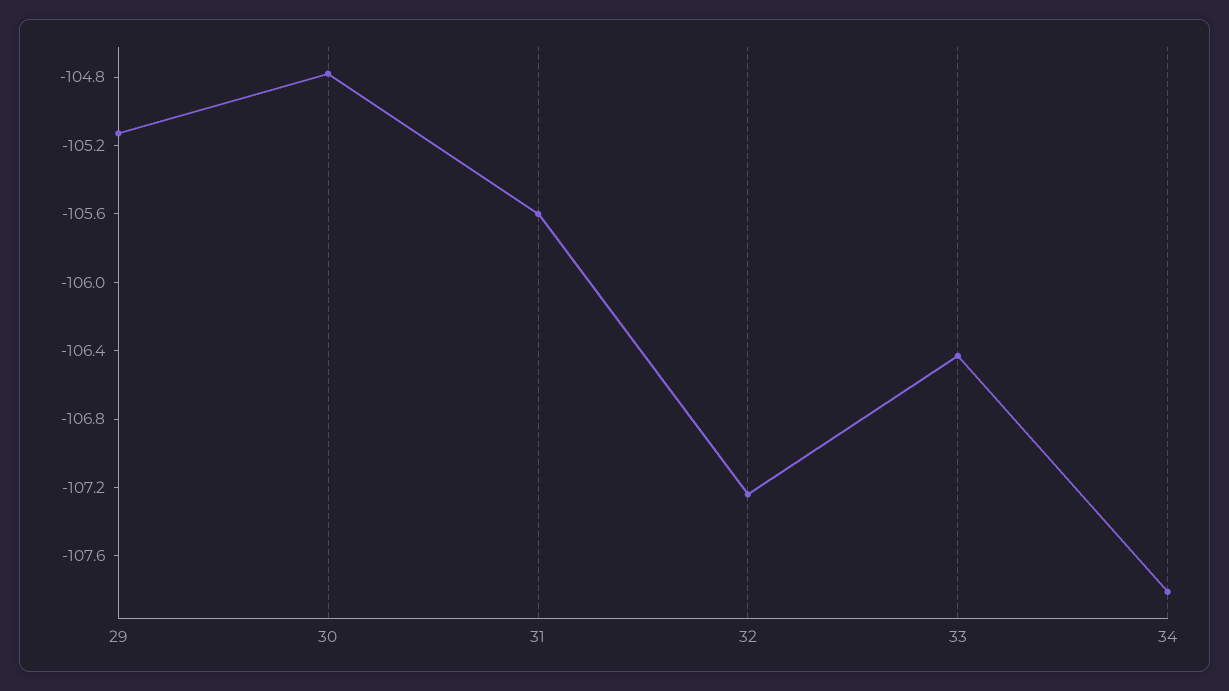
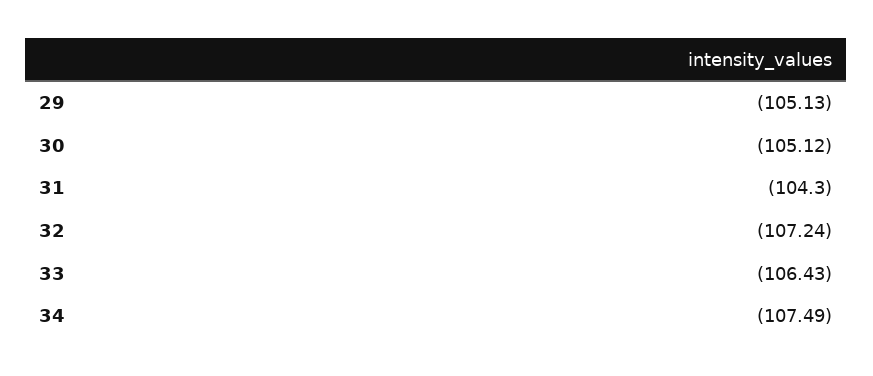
  {
    "29": -105.13,
-   "30": -104.8,
+   "30": -105.12,
-   "31": -105.6,
+   "31": -104.3,
    "32": -107.24,
    "33": -106.43,
-   "34": -107.8
+   "34": -107.49
  }

